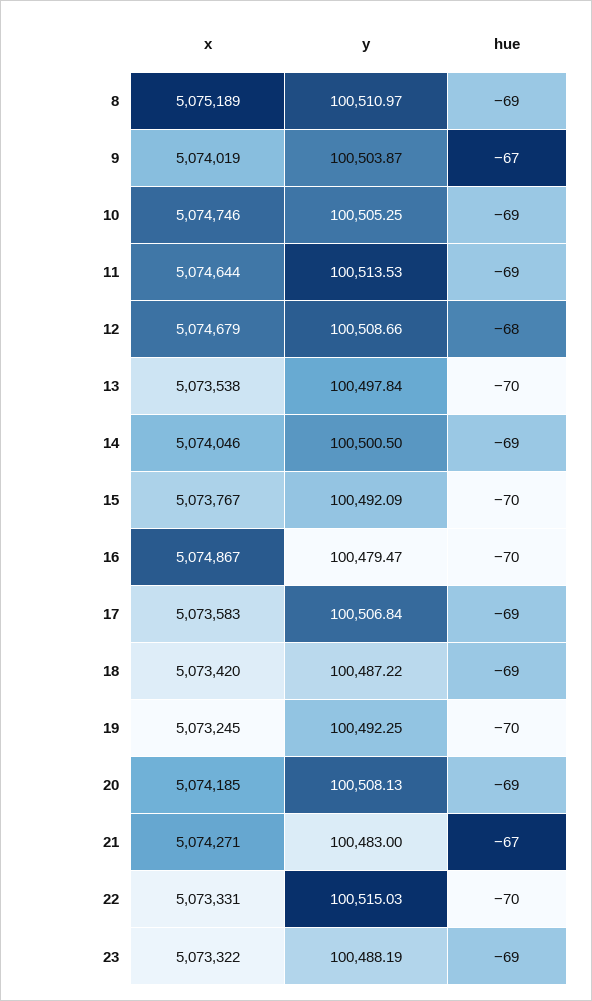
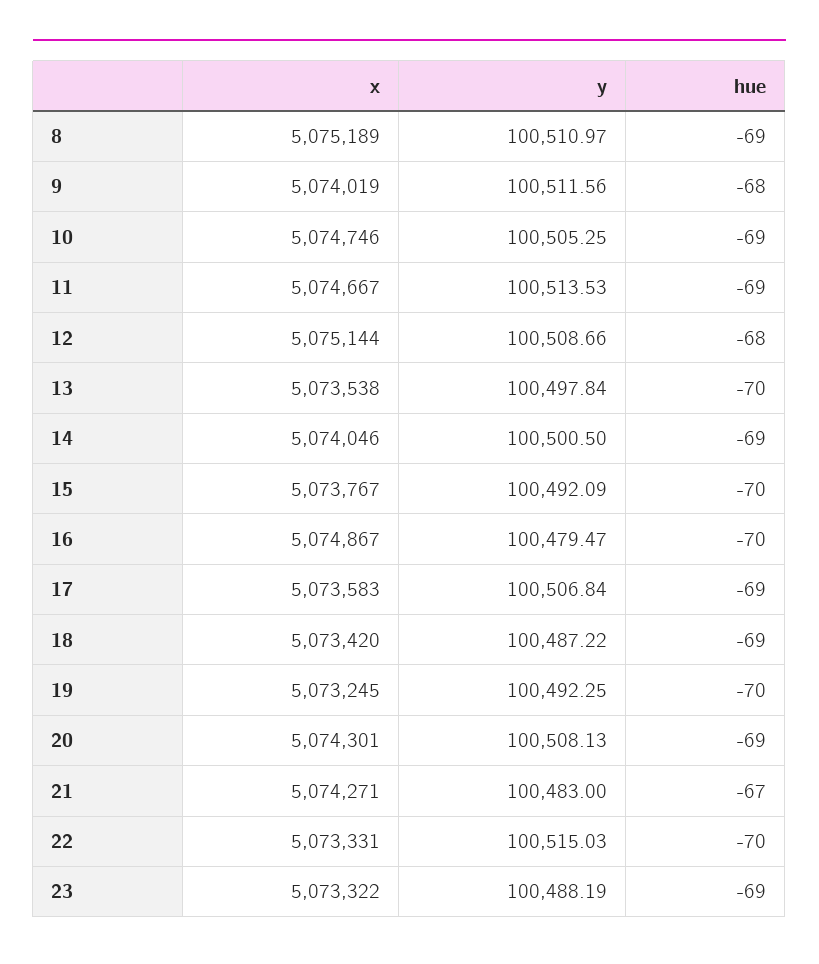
  {
    "x": {
      "8": 5075189,
      "9": 5074019,
      "10": 5074746,
-     "11": 5074644,
+     "11": 5074667,
-     "12": 5074679,
+     "12": 5075144,
      "13": 5073538,
      "14": 5074046,
      "15": 5073767,
      "16": 5074867,
      "17": 5073583,
      "18": 5073420,
      "19": 5073245,
-     "20": 5074185,
+     "20": 5074301,
      "21": 5074271,
      "22": 5073331,
      "23": 5073322
    },
    "y": {
      "8": 100510.97,
-     "9": 100503.87,
+     "9": 100511.56,
      "10": 100505.25,
      "11": 100513.53,
      "12": 100508.66,
      "13": 100497.84,
      "14": 100500.5,
      "15": 100492.09,
      "16": 100479.47,
      "17": 100506.84,
      "18": 100487.22,
      "19": 100492.25,
      "20": 100508.13,
      "21": 100483,
      "22": 100515.03,
      "23": 100488.19
    },
    "hue": {
      "8": -69,
-     "9": -67,
+     "9": -68,
      "10": -69,
      "11": -69,
      "12": -68,
      "13": -70,
      "14": -69,
      "15": -70,
      "16": -70,
      "17": -69,
      "18": -69,
      "19": -70,
      "20": -69,
      "21": -67,
      "22": -70,
      "23": -69
    }
  }

